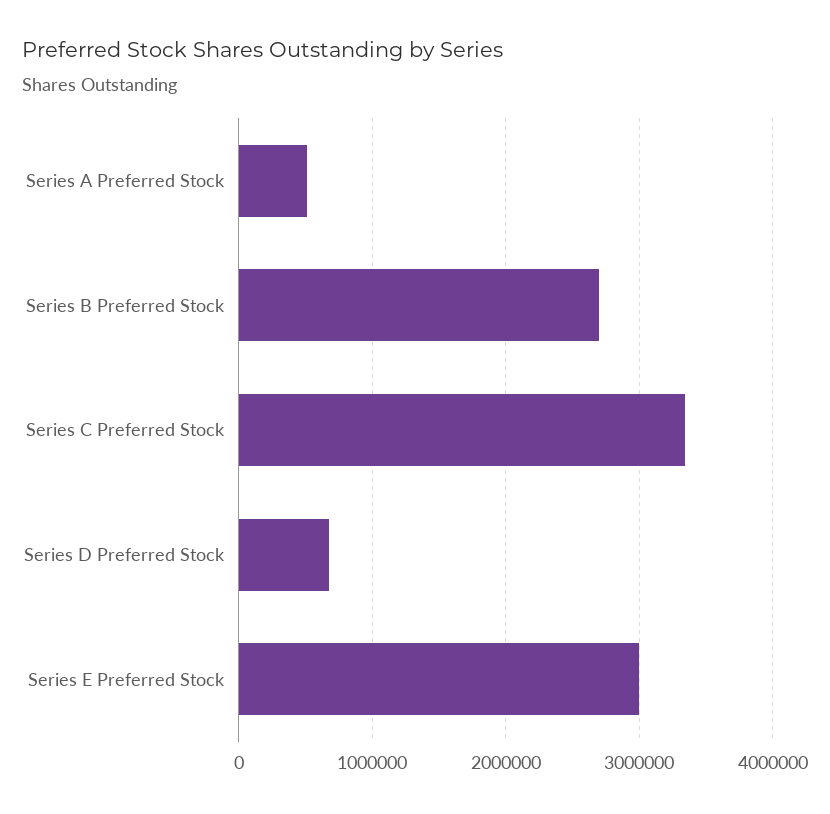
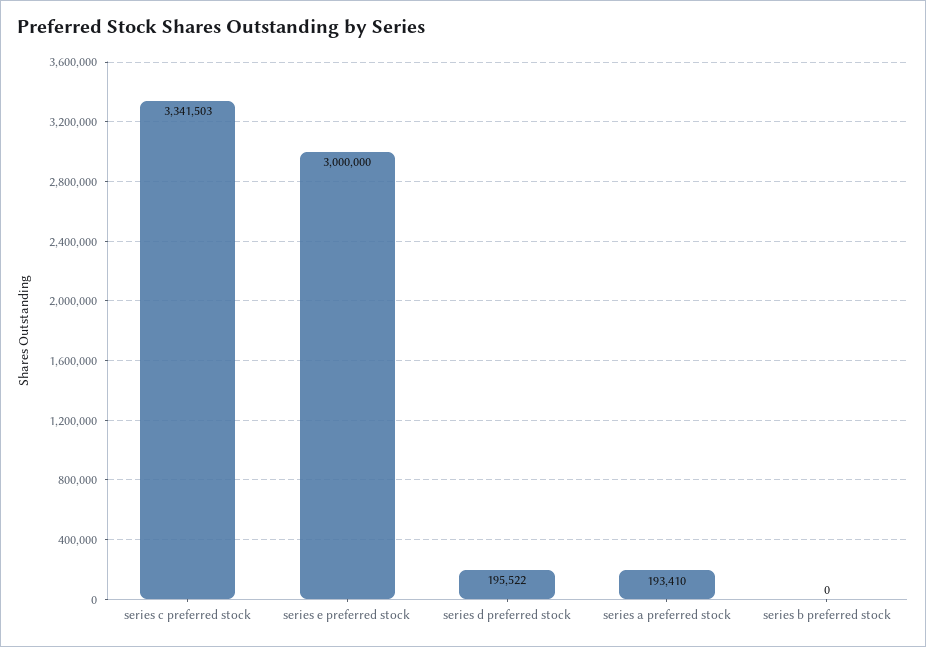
  {
-   "Series A Preferred Stock": 500000,
+   "Series A Preferred Stock": 193410,
-   "Series B Preferred Stock": 2700000,
+   "Series B Preferred Stock": 0,
    "Series C Preferred Stock": 3341503,
-   "Series D Preferred Stock": 700000,
+   "Series D Preferred Stock": 195522,
    "Series E Preferred Stock": 3000000
  }

